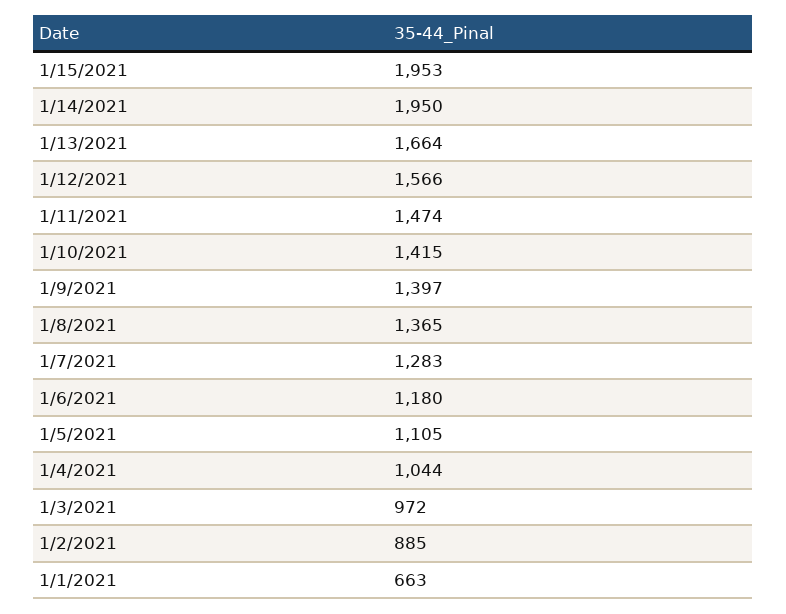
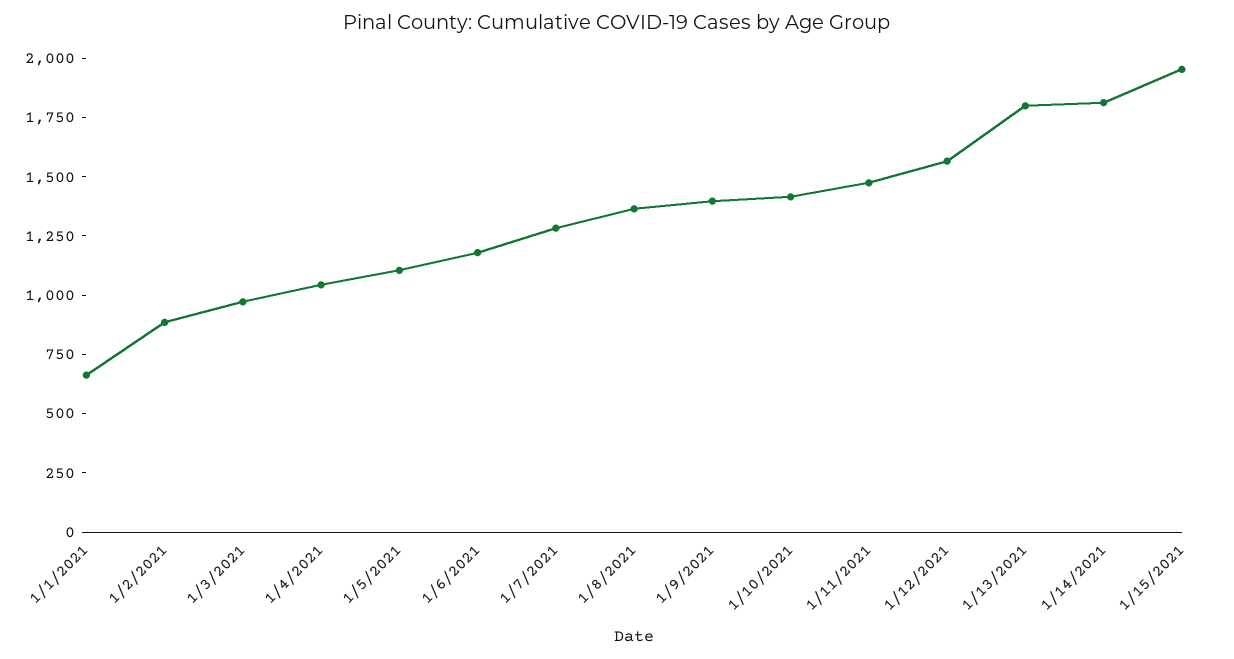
  {
    "1/15/2021": 1953,
-   "1/14/2021": 1950,
+   "1/14/2021": 1800,
-   "1/13/2021": 1664,
+   "1/13/2021": 1800,
    "1/12/2021": 1566,
    "1/11/2021": 1474,
    "1/10/2021": 1415,
    "1/9/2021": 1397,
    "1/8/2021": 1365,
    "1/7/2021": 1283,
    "1/6/2021": 1180,
    "1/5/2021": 1105,
    "1/4/2021": 1044,
    "1/3/2021": 972,
    "1/2/2021": 885,
    "1/1/2021": 663
  }

